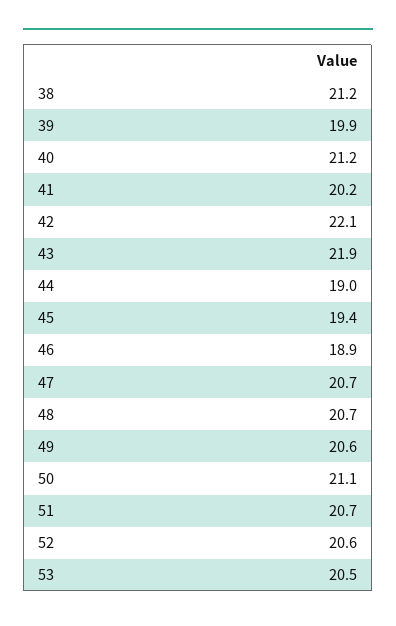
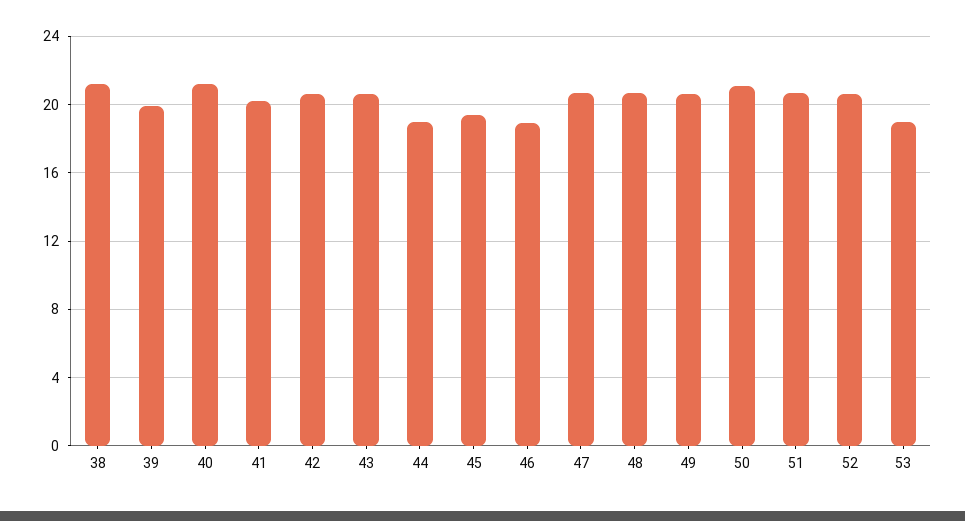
  {
    "38": 21.2,
    "39": 19.9,
    "40": 21.2,
    "41": 20.2,
-   "42": 22.1,
+   "42": 20.5,
-   "43": 21.9,
+   "43": 20.5,
    "44": 19,
    "45": 19.4,
    "46": 18.9,
    "47": 20.7,
    "48": 20.7,
    "49": 20.6,
    "50": 21.1,
    "51": 20.7,
    "52": 20.6,
-   "53": 20.5
+   "53": 19
  }

